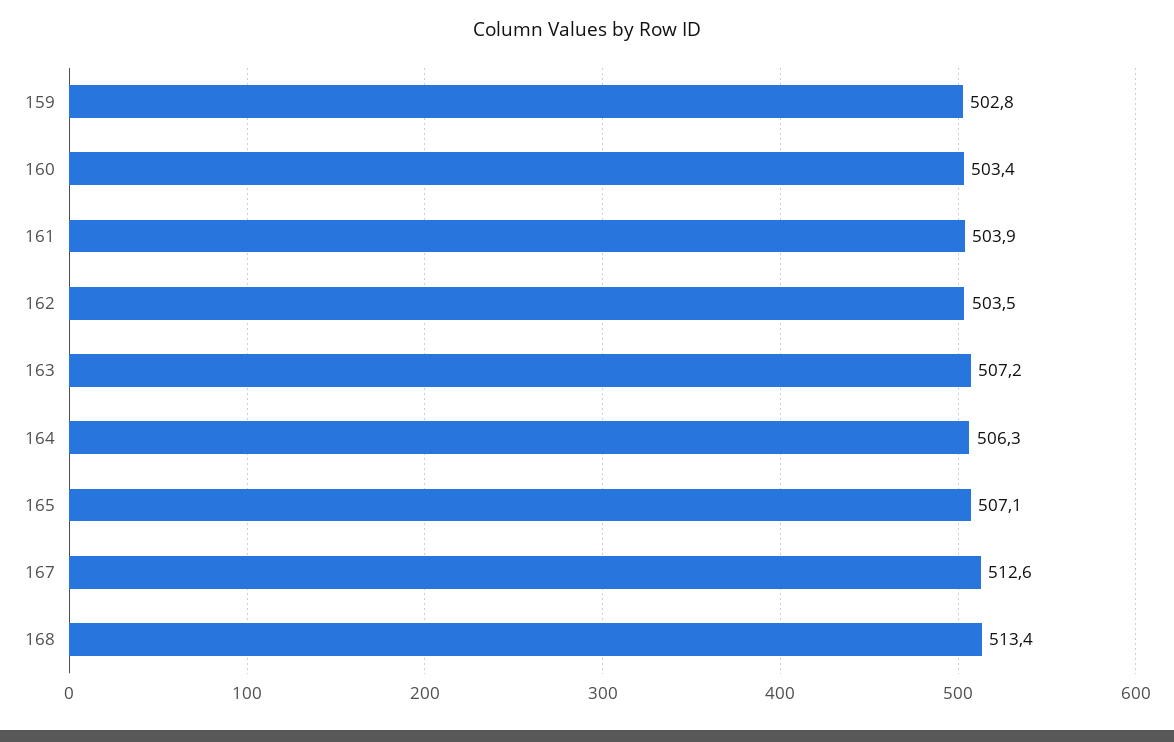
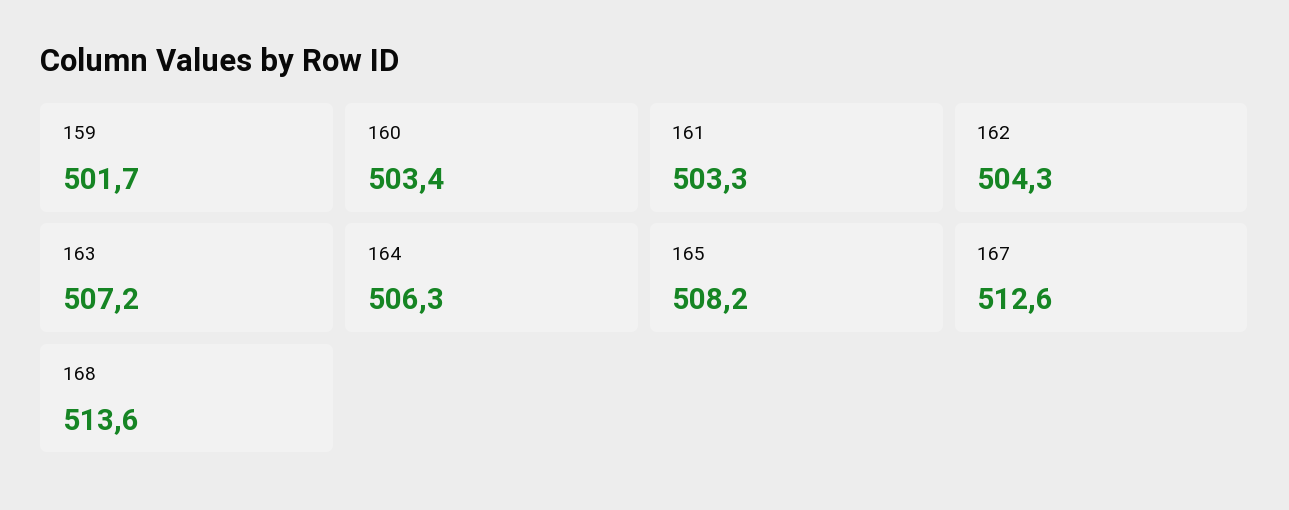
  {
-   "159": 502.8,
+   "159": 501.7,
    "160": 503.4,
-   "161": 503.9,
+   "161": 503.3,
-   "162": 503.5,
+   "162": 504.3,
    "163": 507.2,
    "164": 506.3,
-   "165": 507.1,
+   "165": 508.2,
    "167": 512.6,
-   "168": 513.4
+   "168": 513.6
  }

